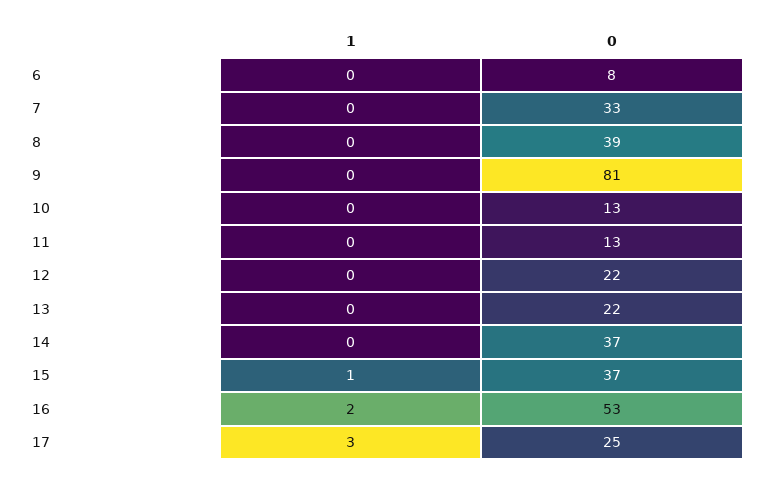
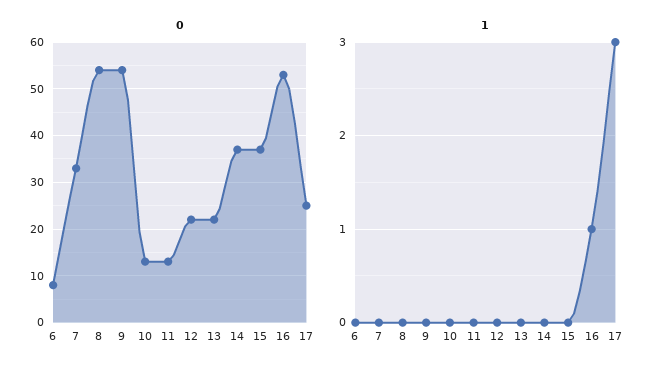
  {
    "1": {
      "6": 0,
      "7": 0,
      "8": 0,
      "9": 0,
      "10": 0,
      "11": 0,
      "12": 0,
      "13": 0,
      "14": 0,
-     "15": 1,
+     "15": 0,
-     "16": 2,
+     "16": 1,
      "17": 3
    },
    "0": {
      "6": 8,
      "7": 33,
-     "8": 39,
+     "8": 55,
-     "9": 81,
+     "9": 55,
      "10": 13,
      "11": 13,
      "12": 22,
      "13": 22,
      "14": 37,
      "15": 37,
      "16": 53,
      "17": 25
    }
  }

